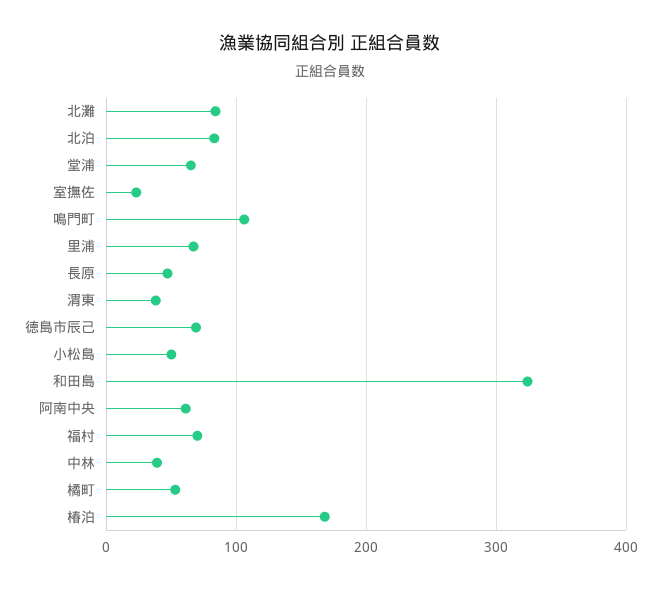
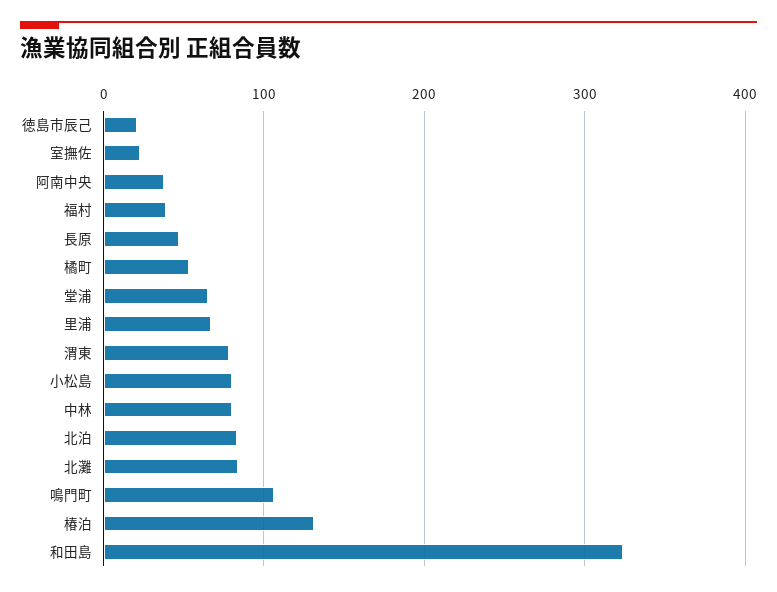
  {
    "北灘": 80,
    "北泊": 80,
    "堂浦": 70,
    "室撫佐": 20,
    "鳴門町": 110,
    "里浦": 70,
    "長原": 50,
-   "渭東": 40,
+   "渭東": 80,
-   "徳島市辰己": 70,
+   "徳島市辰己": 20,
-   "小松島": 50,
+   "小松島": 80,
    "和田島": 320,
-   "阿南中央": 60,
+   "阿南中央": 40,
-   "福村": 70,
+   "福村": 40,
-   "中林": 40,
+   "中林": 80,
    "橘町": 50,
-   "椿泊": 170
+   "椿泊": 130
  }

